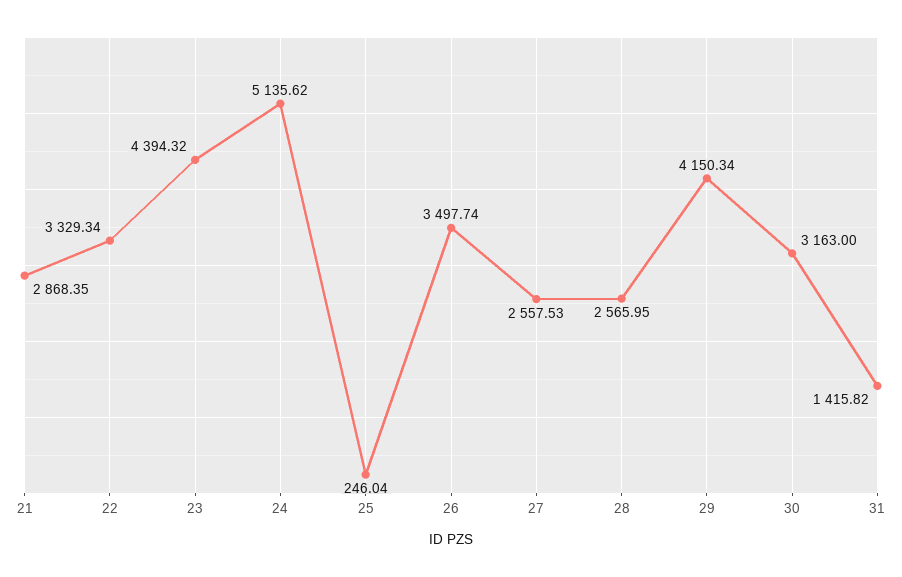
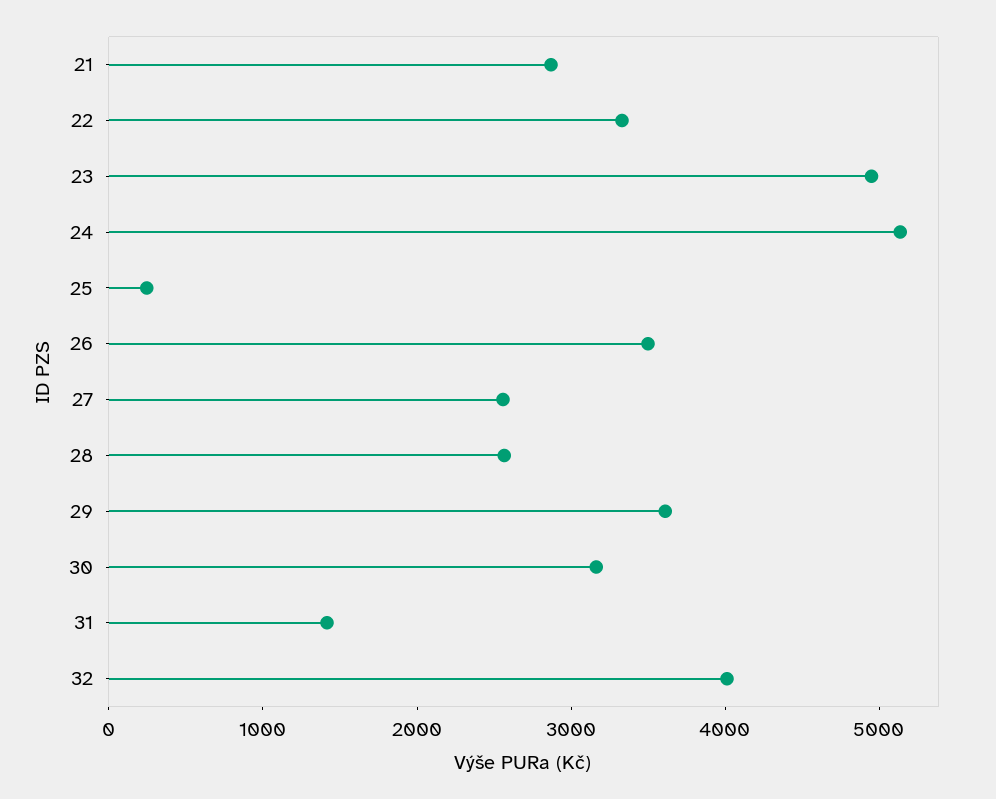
  {
    "21": 2868.35,
    "22": 3329.34,
-   "23": 4394.32,
+   "23": 5000,
    "24": 5135.62,
    "25": 246.04,
    "26": 3497.74,
    "27": 2557.53,
    "28": 2565.95,
-   "29": 4150.34,
+   "29": 3600,
    "30": 3163,
-   "31": 1415.82
+   "31": 1415.82,
+   "32": 4000
  }

